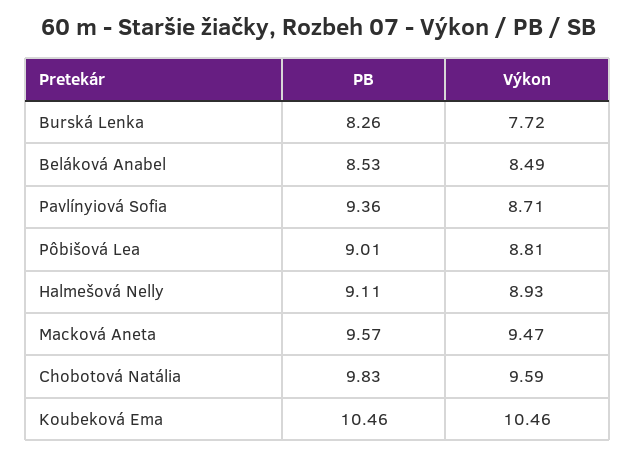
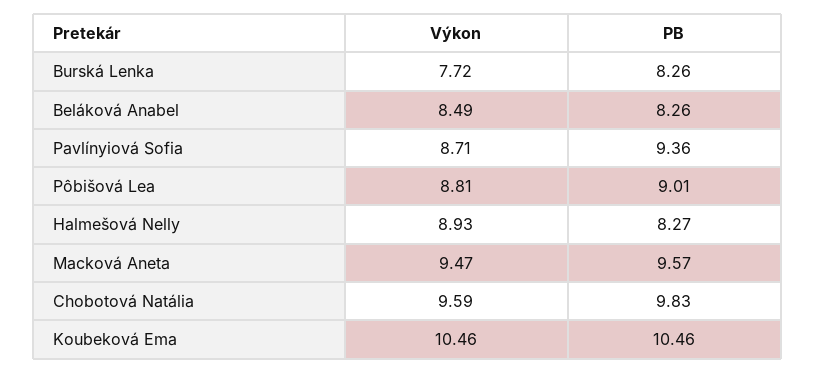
  {
    "PB": {
      "Burská Lenka": 8.26,
-     "Beláková Anabel": 8.53,
+     "Beláková Anabel": 8.26,
      "Pavlínyiová Sofia": 9.36,
      "Pôbišová Lea": 9.01,
-     "Halmešová Nelly": 9.11,
+     "Halmešová Nelly": 8.27,
      "Macková Aneta": 9.57,
      "Chobotová Natália": 9.83,
      "Koubeková Ema": 10.46
    },
    "Výkon": {
      "Burská Lenka": 7.72,
      "Beláková Anabel": 8.49,
      "Pavlínyiová Sofia": 8.71,
      "Pôbišová Lea": 8.81,
      "Halmešová Nelly": 8.93,
      "Macková Aneta": 9.47,
      "Chobotová Natália": 9.59,
      "Koubeková Ema": 10.46
    }
  }

